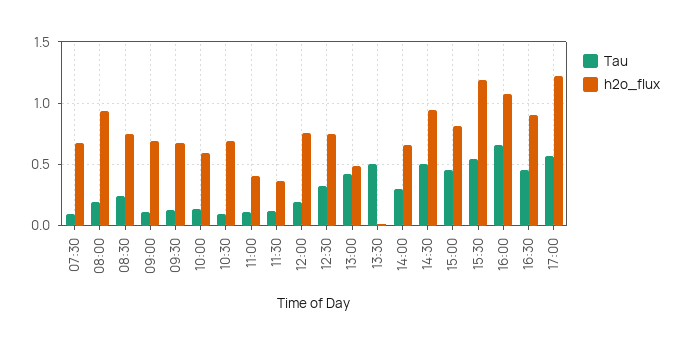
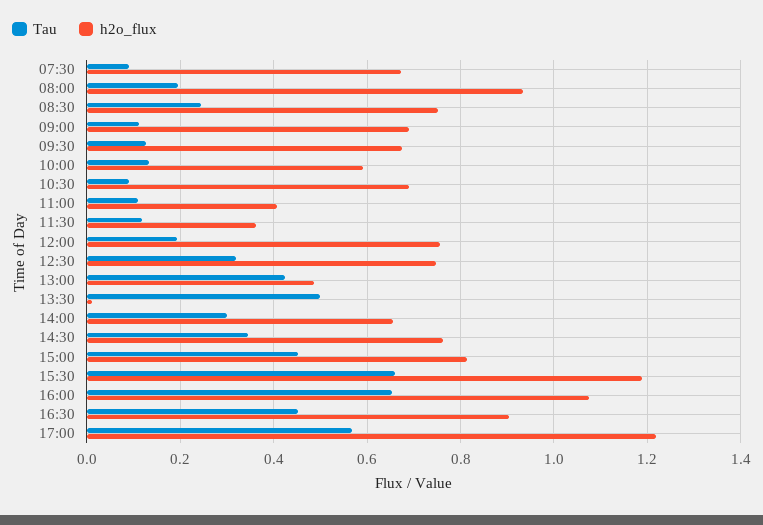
  {
    "Tau": {
      "07:30": 0.1,
      "08:00": 0.2,
      "08:30": 0.24,
      "09:00": 0.12,
      "09:30": 0.12,
      "10:00": 0.14,
      "10:30": 0.1,
      "11:00": 0.12,
      "11:30": 0.12,
      "12:00": 0.2,
      "12:30": 0.32,
      "13:00": 0.42,
      "13:30": 0.5,
      "14:00": 0.3,
-     "14:30": 0.5,
+     "14:30": 0.34,
      "15:00": 0.46,
-     "15:30": 0.55,
+     "15:30": 0.66,
      "16:00": 0.66,
      "16:30": 0.46,
      "17:00": 0.56
    },
    "h2o_flux": {
      "07:30": 0.68,
      "08:00": 0.94,
      "08:30": 0.76,
      "09:00": 0.68,
      "09:30": 0.68,
      "10:00": 0.6,
      "10:30": 0.68,
      "11:00": 0.4,
      "11:30": 0.36,
      "12:00": 0.76,
      "12:30": 0.74,
      "13:00": 0.48,
      "13:30": 0.02,
      "14:00": 0.66,
-     "14:30": 0.95,
+     "14:30": 0.76,
      "15:00": 0.82,
      "15:30": 1.18,
      "16:00": 1.08,
      "16:30": 0.9,
      "17:00": 1.22
    }
  }

